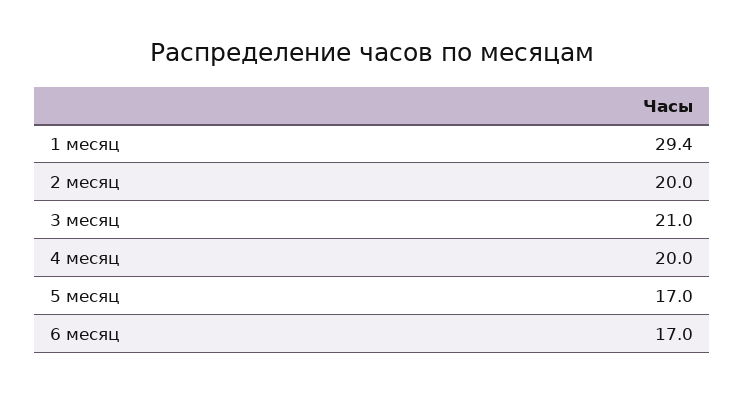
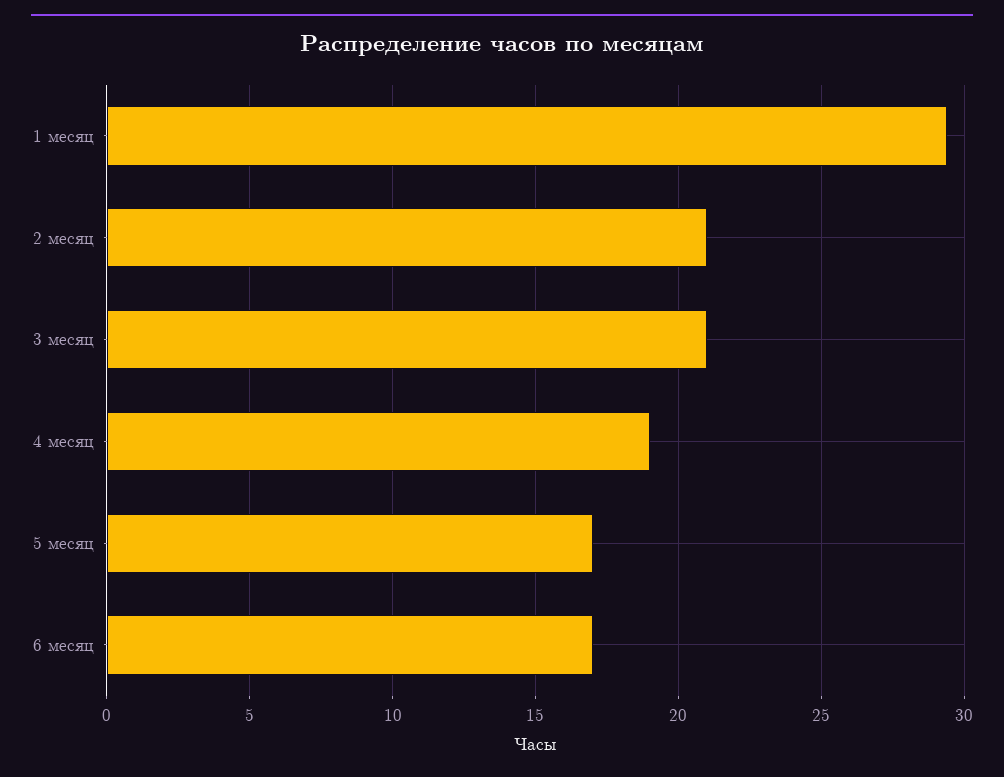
  {
    "1 месяц": 29.4,
-   "2 месяц": 20,
+   "2 месяц": 21,
    "3 месяц": 21,
-   "4 месяц": 20,
+   "4 месяц": 19,
    "5 месяц": 17,
    "6 месяц": 17
  }

